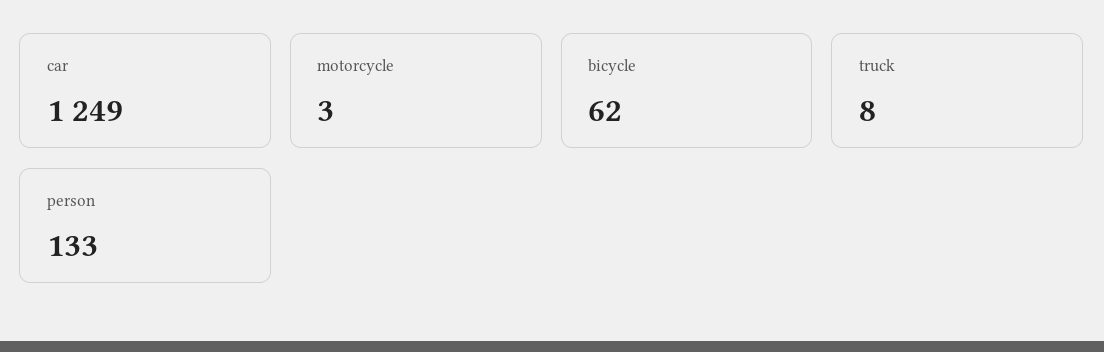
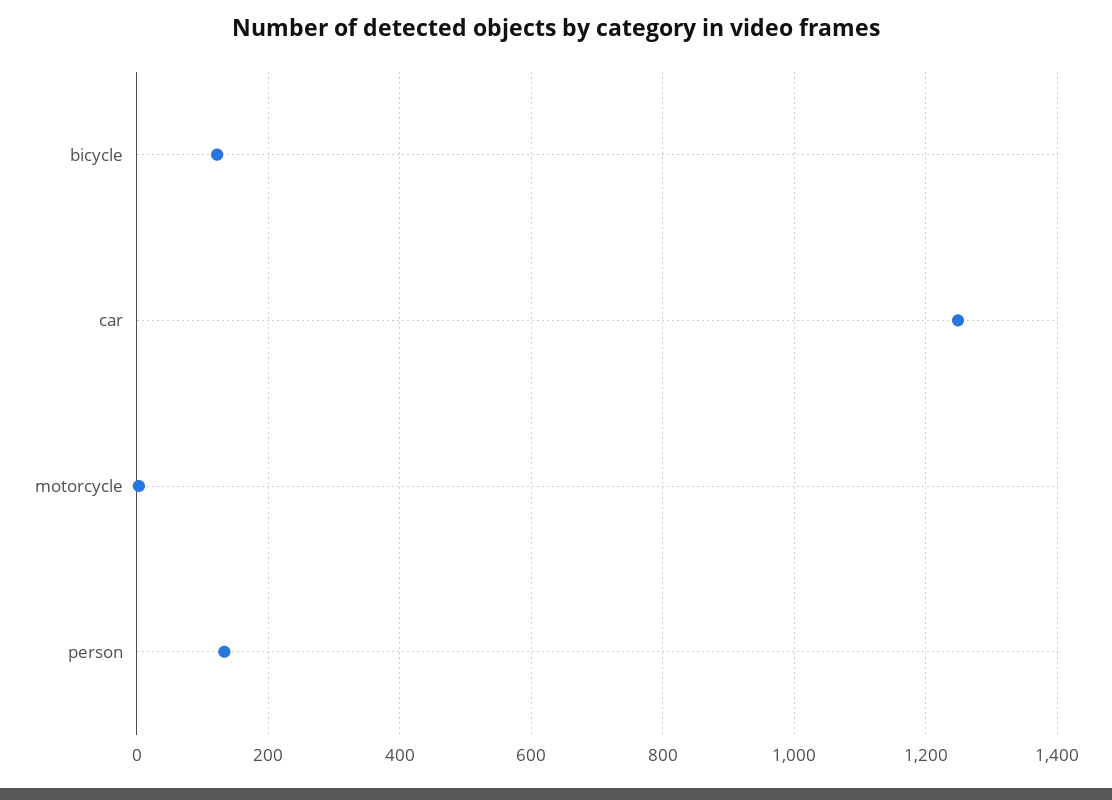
  {
    "car": 1249,
    "motorcycle": 3,
-   "bicycle": 62,
+   "bicycle": 120,
-   "truck": 8,
    "person": 133
  }

